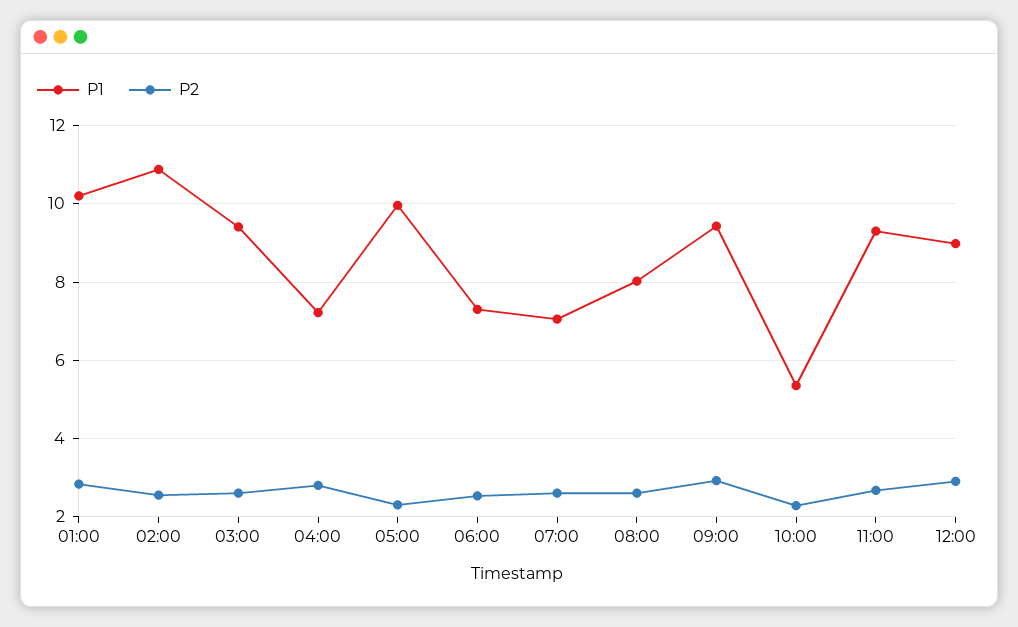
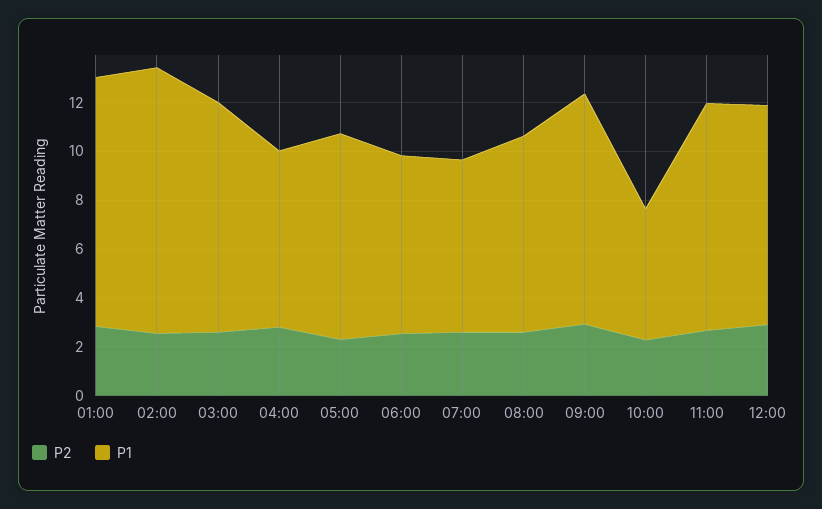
  {
    "P1": {
      "01:00": 10.2,
      "02:00": 10.8,
      "03:00": 9.4,
      "04:00": 7.2,
-     "05:00": 10,
+     "05:00": 8.5,
      "06:00": 7.4,
      "07:00": 7,
      "08:00": 8,
      "09:00": 9.4,
      "10:00": 5.4,
      "11:00": 9.4,
      "12:00": 9
    },
    "P2": {
      "01:00": 2.8,
      "02:00": 2.6,
      "03:00": 2.6,
      "04:00": 2.8,
      "05:00": 2.4,
      "06:00": 2.6,
      "07:00": 2.6,
      "08:00": 2.6,
      "09:00": 3,
      "10:00": 2.2,
      "11:00": 2.6,
      "12:00": 3
    }
  }

